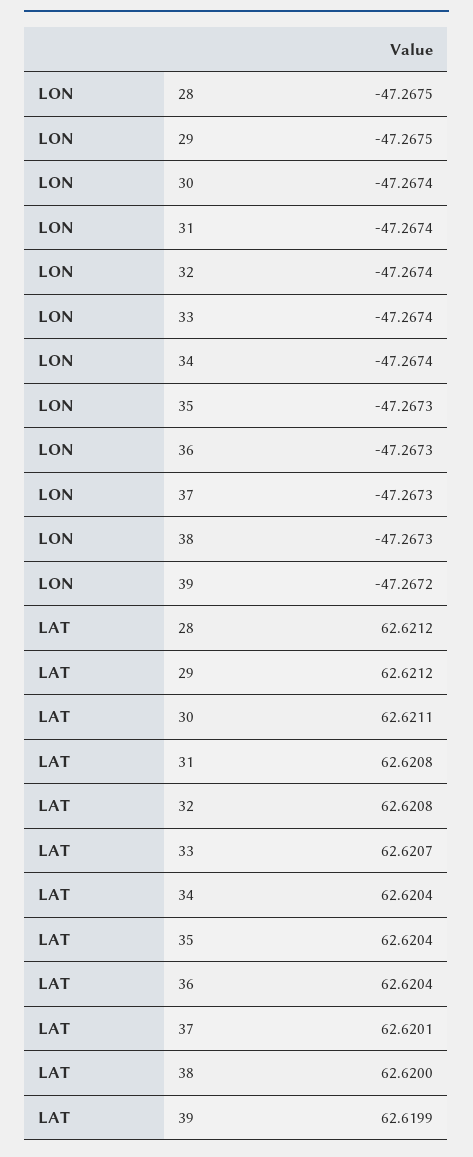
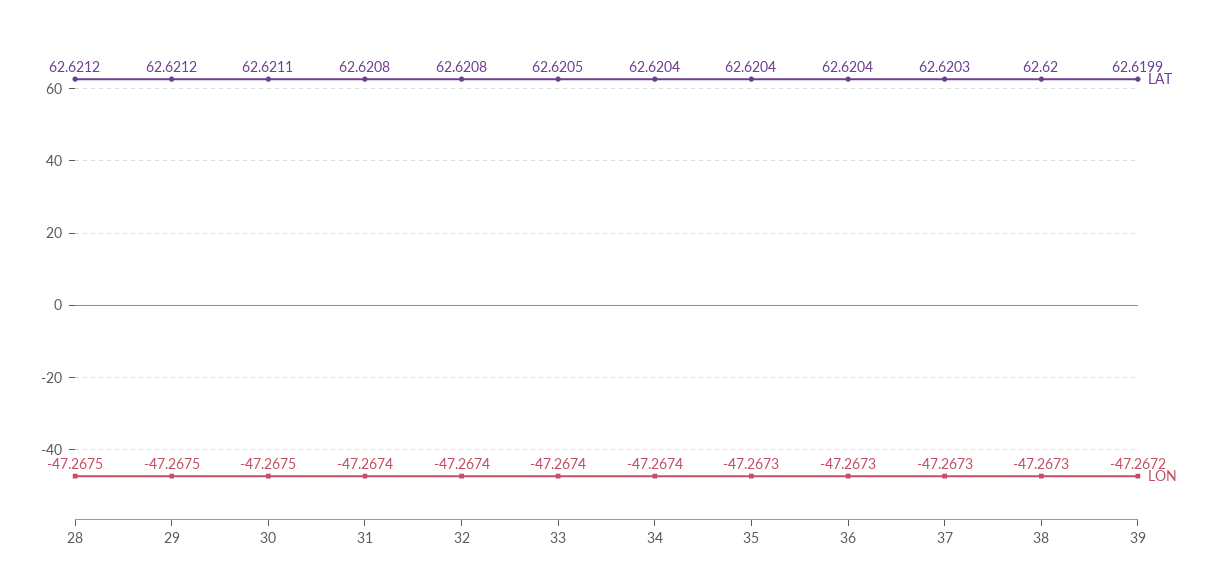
  {
    "LON": {
      "28": -47.2675,
      "29": -47.2675,
-     "30": -47.2674,
+     "30": -47.2675,
      "31": -47.2674,
      "32": -47.2674,
      "33": -47.2674,
      "34": -47.2674,
      "35": -47.2673,
      "36": -47.2673,
      "37": -47.2673,
      "38": -47.2673,
      "39": -47.2672
    },
    "LAT": {
      "28": 62.6212,
      "29": 62.6212,
      "30": 62.6211,
      "31": 62.6208,
      "32": 62.6208,
-     "33": 62.6207,
+     "33": 62.6205,
      "34": 62.6204,
      "35": 62.6204,
      "36": 62.6204,
-     "37": 62.6201,
+     "37": 62.6203,
      "38": 62.62,
      "39": 62.6199
    }
  }

